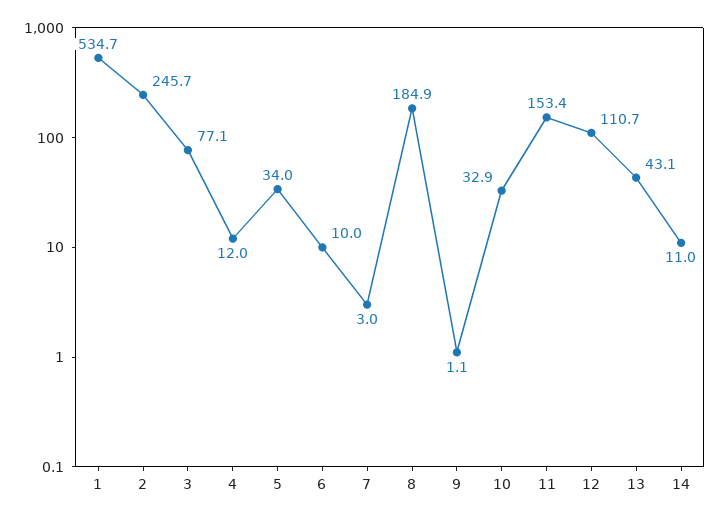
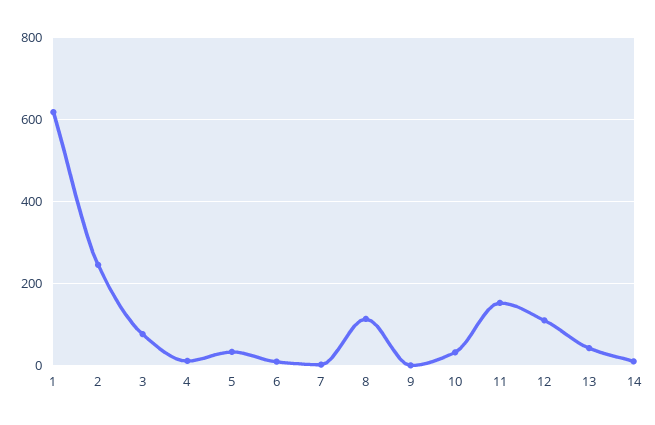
  {
-   "1": 534.7,
+   "1": 620,
    "2": 245.7,
    "3": 77.1,
    "4": 12,
    "5": 34,
    "6": 10,
    "7": 3,
-   "8": 184.9,
+   "8": 120,
    "9": 1.1,
    "10": 32.9,
    "11": 153.4,
    "12": 110.7,
    "13": 43.1,
    "14": 11
  }

